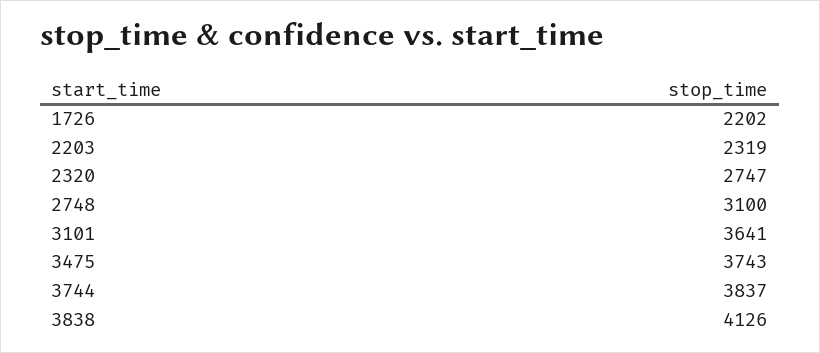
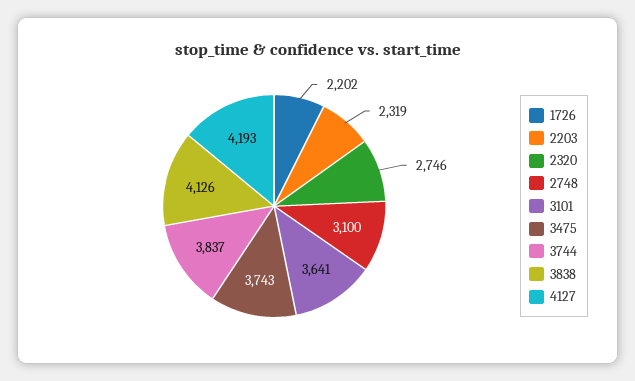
  {
    "1726": 2202,
    "2203": 2319,
-   "2320": 2747,
+   "2320": 2746,
    "2748": 3100,
    "3101": 3641,
    "3475": 3743,
    "3744": 3837,
-   "3838": 4126
+   "3838": 4126,
+   "4127": 4193
  }

